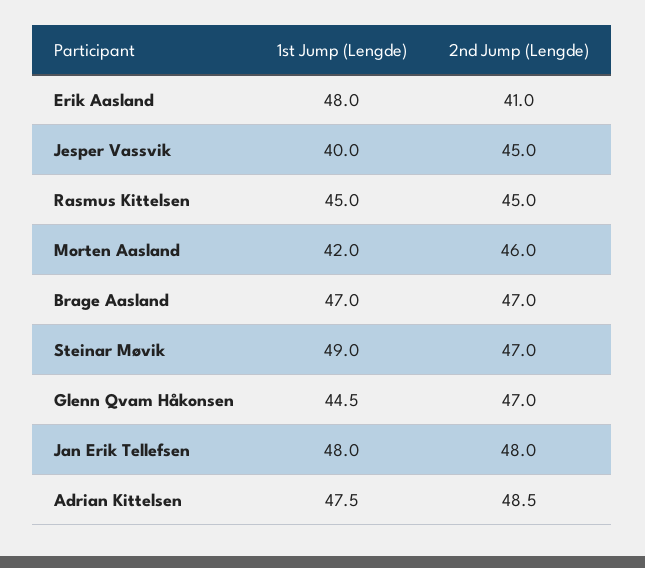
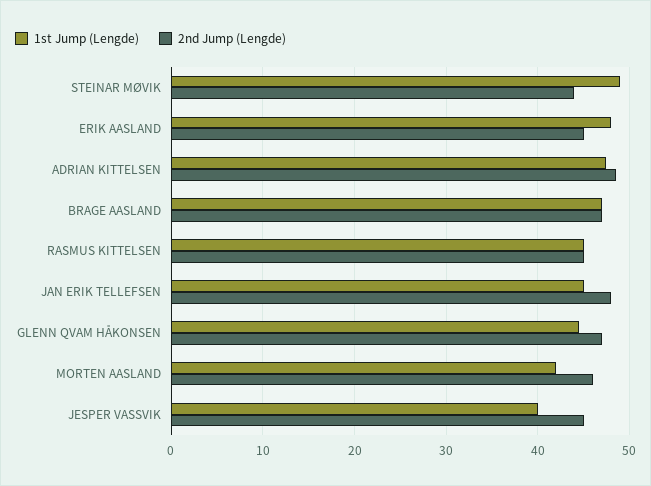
  {
    "1st Jump (Lengde)": {
      "Erik Aasland": 48,
      "Jesper Vassvik": 40,
      "Rasmus Kittelsen": 45,
      "Morten Aasland": 42,
      "Brage Aasland": 47,
      "Steinar Møvik": 49,
      "Glenn Qvam Håkonsen": 44.5,
-     "Jan Erik Tellefsen": 48,
+     "Jan Erik Tellefsen": 45,
      "Adrian Kittelsen": 47.5
    },
    "2nd Jump (Lengde)": {
-     "Erik Aasland": 41,
+     "Erik Aasland": 45,
      "Jesper Vassvik": 45,
      "Rasmus Kittelsen": 45,
      "Morten Aasland": 46,
      "Brage Aasland": 47,
-     "Steinar Møvik": 47,
+     "Steinar Møvik": 44,
      "Glenn Qvam Håkonsen": 47,
      "Jan Erik Tellefsen": 48,
      "Adrian Kittelsen": 48.5
    }
  }

